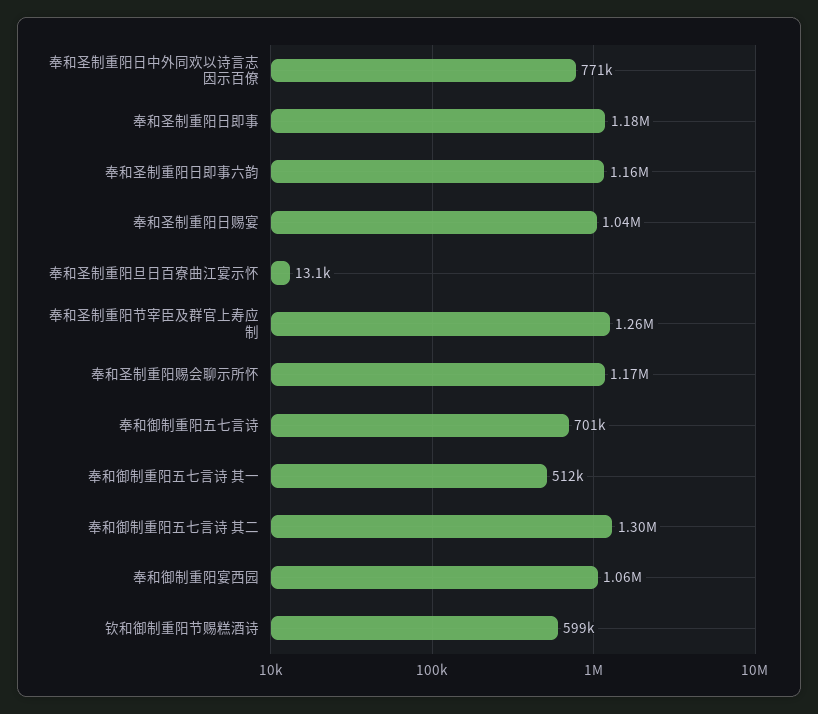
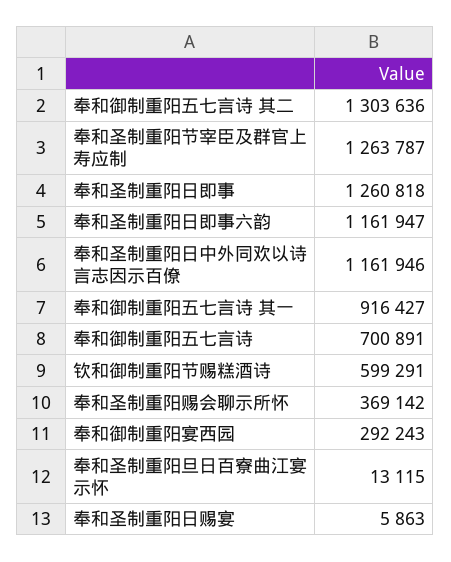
  {
-   "奉和圣制重阳日中外同欢以诗言志因示百僚": 771000,
+   "奉和圣制重阳日中外同欢以诗言志因示百僚": 1161946,
-   "奉和圣制重阳日即事": 1180000,
+   "奉和圣制重阳日即事": 1260818,
    "奉和圣制重阳日即事六韵": 1161947,
-   "奉和圣制重阳日赐宴": 1040000,
+   "奉和圣制重阳日赐宴": 5863,
    "奉和圣制重阳旦日百寮曲江宴示怀": 13115,
    "奉和圣制重阳节宰臣及群官上寿应制": 1263787,
-   "奉和圣制重阳赐会聊示所怀": 1170000,
+   "奉和圣制重阳赐会聊示所怀": 369142,
    "奉和御制重阳五七言诗": 700891,
-   "奉和御制重阳五七言诗 其一": 512000,
+   "奉和御制重阳五七言诗 其一": 916427,
    "奉和御制重阳五七言诗 其二": 1303636,
-   "奉和御制重阳宴西园": 1060000,
+   "奉和御制重阳宴西园": 292243,
    "钦和御制重阳节赐糕酒诗": 599291
  }

